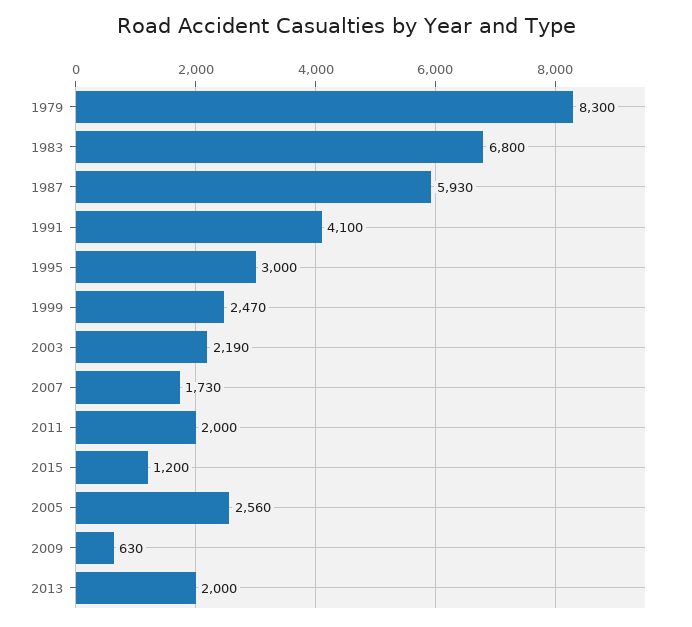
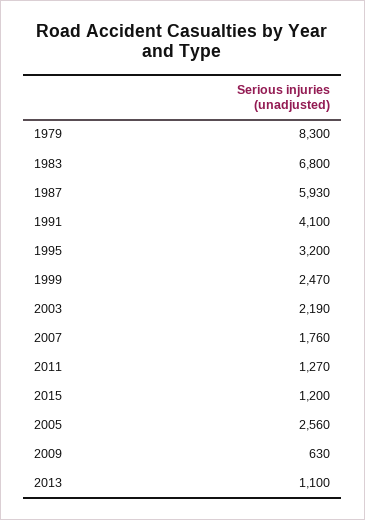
  {
    "1979": 8300,
    "1983": 6800,
    "1987": 5930,
    "1991": 4100,
-   "1995": 3000,
+   "1995": 3200,
    "1999": 2470,
    "2003": 2190,
-   "2007": 1730,
+   "2007": 1760,
-   "2011": 2000,
+   "2011": 1270,
    "2015": 1200,
    "2005": 2560,
    "2009": 630,
-   "2013": 2000
+   "2013": 1100
  }

